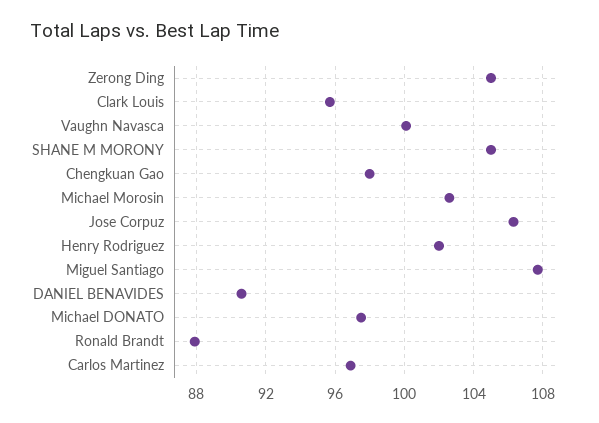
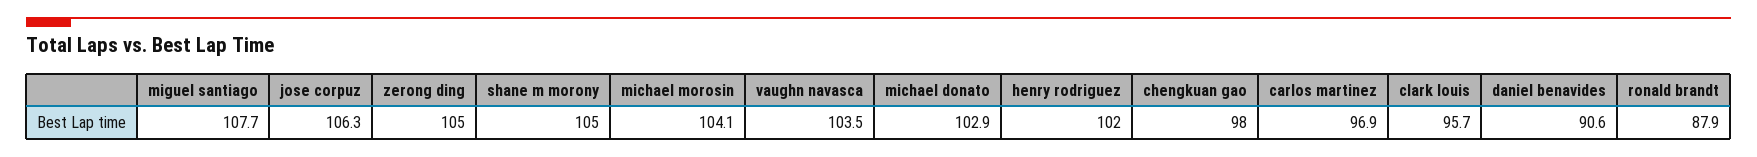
  {
    "Zerong Ding": 105,
    "Clark Louis": 95.7,
-   "Vaughn Navasca": 100,
+   "Vaughn Navasca": 103.5,
    "SHANE M MORONY": 105,
    "Chengkuan Gao": 98,
-   "Michael Morosin": 102.5,
+   "Michael Morosin": 104.1,
    "Jose Corpuz": 106.3,
    "Henry Rodriguez": 102,
    "Miguel Santiago": 107.7,
    "DANIEL BENAVIDES": 90.6,
-   "Michael DONATO": 97.5,
+   "Michael DONATO": 102.9,
    "Ronald Brandt": 87.9,
    "Carlos Martinez": 96.9
  }

